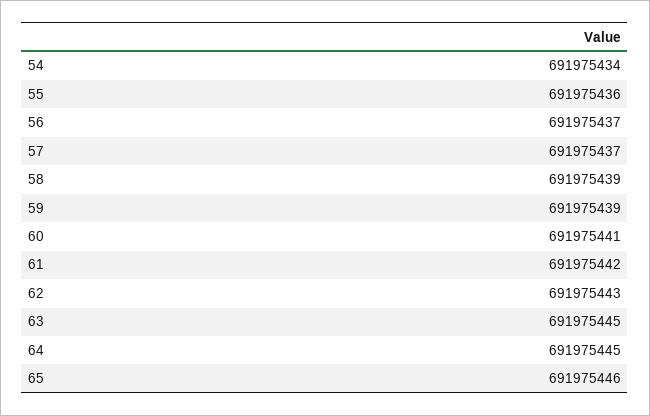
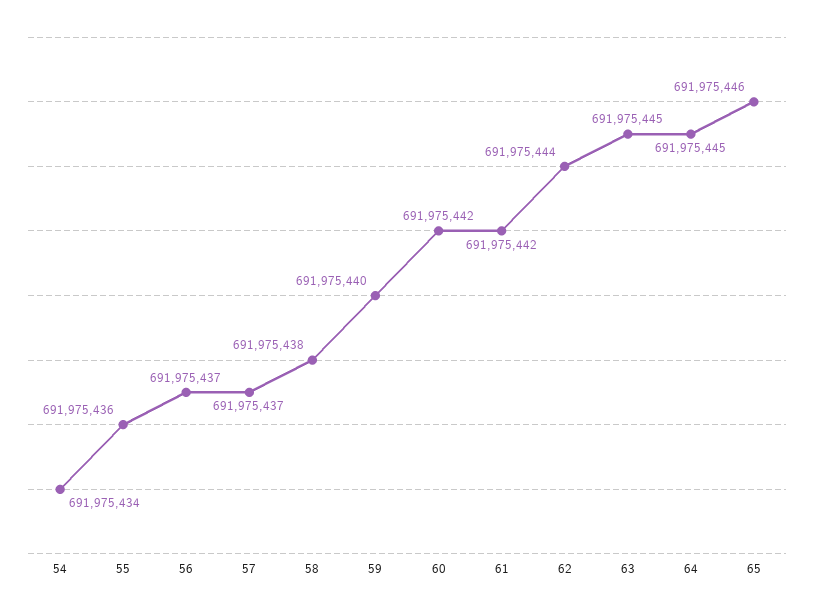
  {
    "54": 691975434,
    "55": 691975436,
    "56": 691975437,
    "57": 691975437,
-   "58": 691975439,
+   "58": 691975438,
-   "59": 691975439,
+   "59": 691975440,
-   "60": 691975441,
+   "60": 691975442,
    "61": 691975442,
-   "62": 691975443,
+   "62": 691975444,
    "63": 691975445,
    "64": 691975445,
    "65": 691975446
  }

